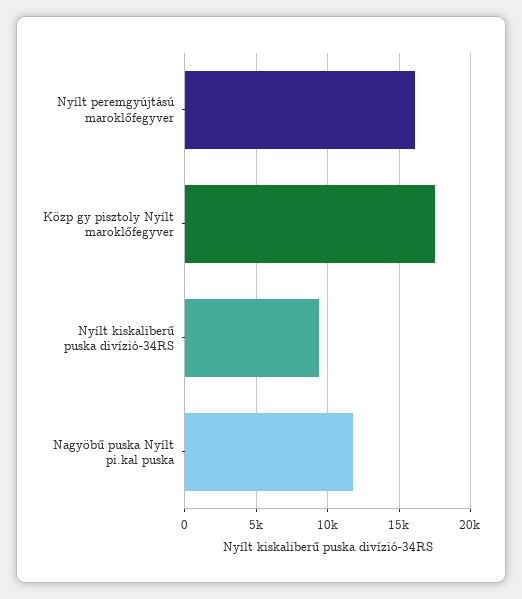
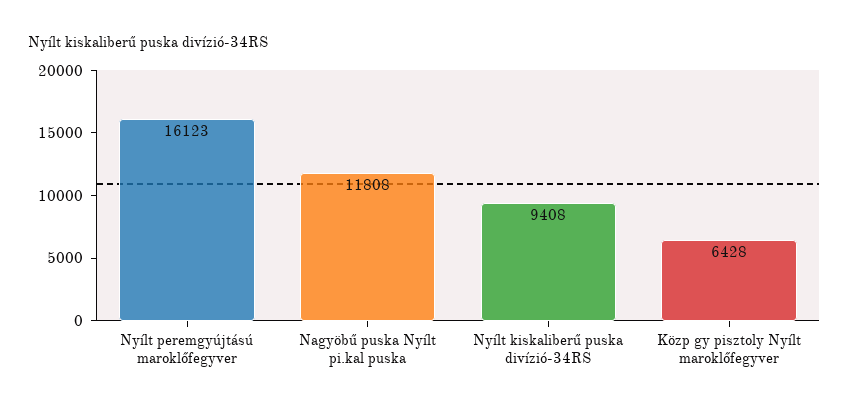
  {
    "Nyílt peremgyújtású maroklőfegyver": 16123,
-   "Közp gy pisztoly Nyílt maroklőfegyver": 17500,
+   "Közp gy pisztoly Nyílt maroklőfegyver": 6428,
    "Nyílt kiskaliberű puska divízió-34RS": 9408,
    "Nagyöbű puska Nyílt pi.kal puska": 11808
  }

